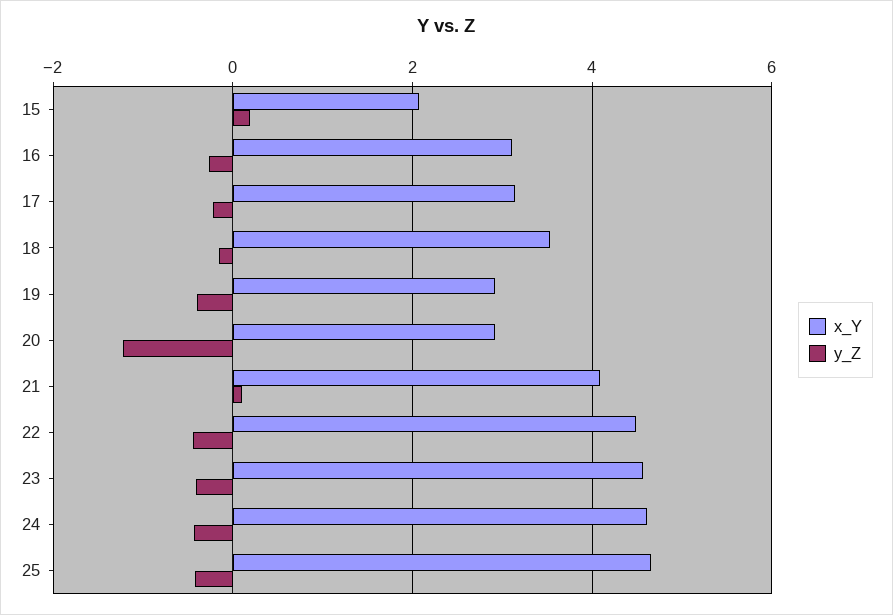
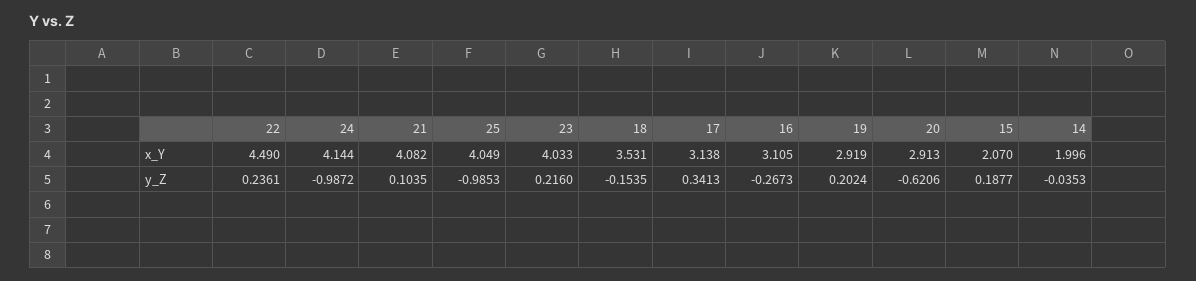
  {
    "x_Y": {
      "15": 2.07,
      "16": 3.105,
      "17": 3.138,
      "18": 3.531,
      "19": 2.919,
      "20": 2.913,
      "21": 4.082,
      "22": 4.49,
-     "23": 4.6,
+     "23": 4.033,
-     "24": 4.6,
+     "24": 4.144,
-     "25": 4.6
+     "25": 4.049,
+     "14": 1.996
    },
    "y_Z": {
      "15": 0.1877,
      "16": -0.2673,
-     "17": -0.2,
+     "17": 0.3413,
      "18": -0.1535,
-     "19": -0.4,
+     "19": 0.2024,
-     "20": -1.2,
+     "20": -0.6206,
      "21": 0.1035,
-     "22": -0.4,
+     "22": 0.2361,
-     "23": -0.4,
+     "23": 0.216,
-     "24": -0.4,
+     "24": -0.9872,
-     "25": -0.4
+     "25": -0.9853,
+     "14": -0.0353
    }
  }

